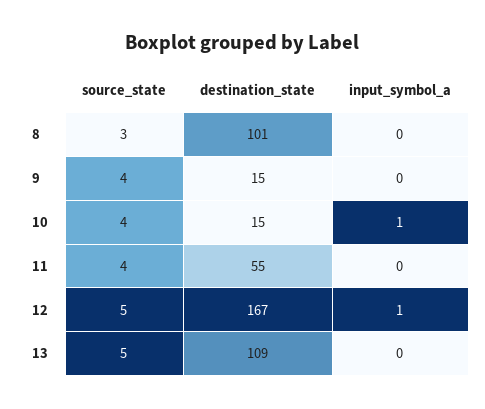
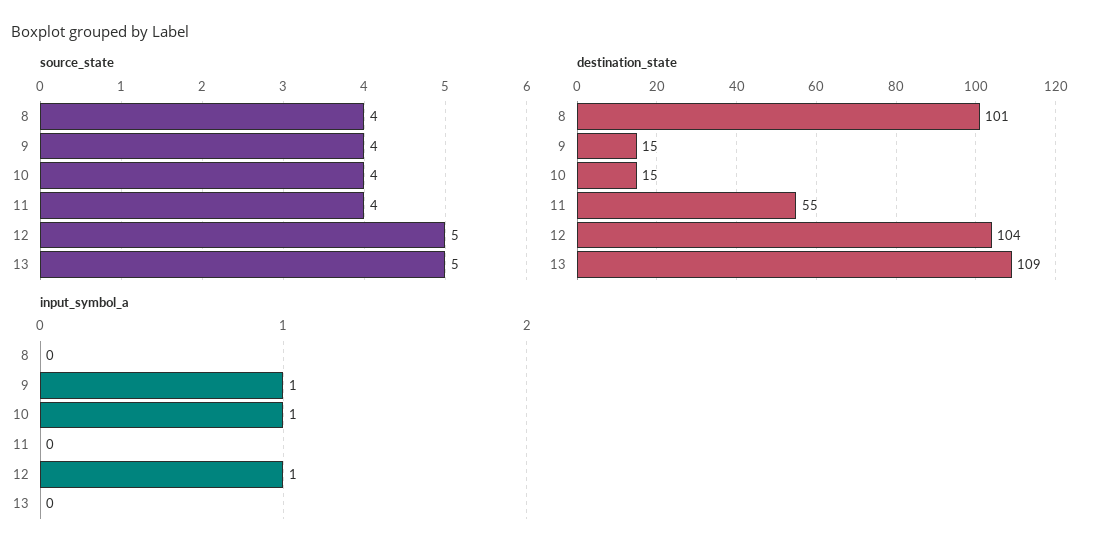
  {
    "source_state": {
-     "8": 3,
+     "8": 4,
      "9": 4,
      "10": 4,
      "11": 4,
      "12": 5,
      "13": 5
    },
    "destination_state": {
      "8": 101,
      "9": 15,
      "10": 15,
      "11": 55,
-     "12": 167,
+     "12": 104,
      "13": 109
    },
    "input_symbol_a": {
      "8": 0,
-     "9": 0,
+     "9": 1,
      "10": 1,
      "11": 0,
      "12": 1,
      "13": 0
    }
  }

